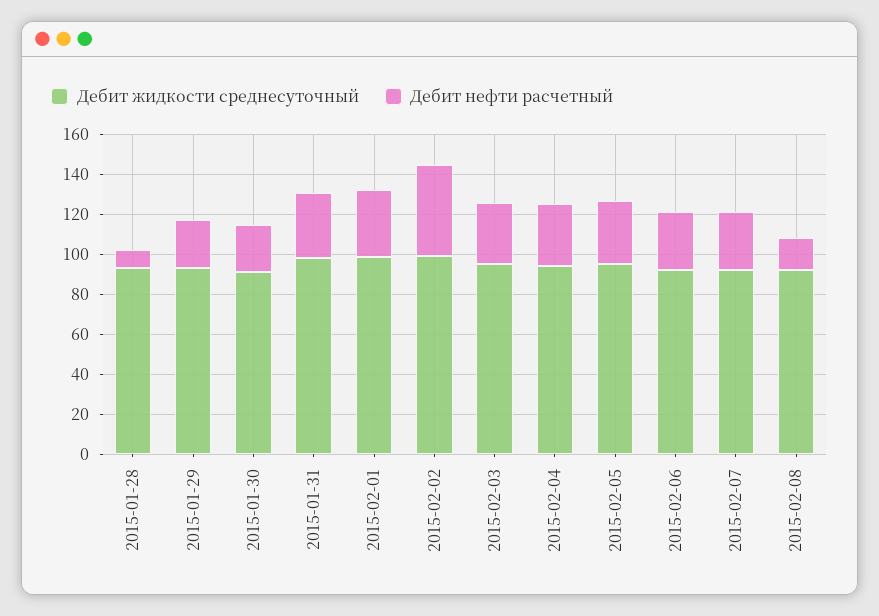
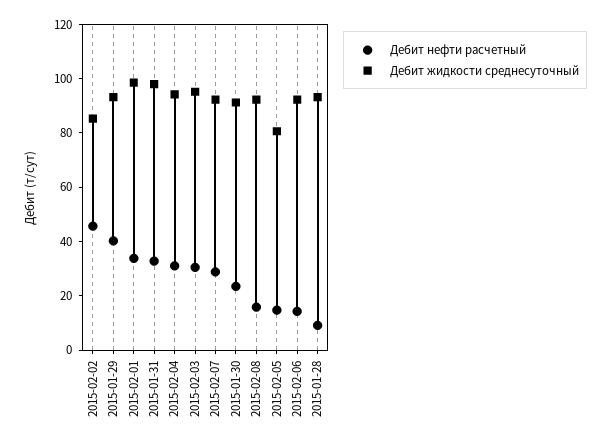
  {
    "Дебит жидкости среднесуточный": {
      "2015-01-28": 95,
      "2015-01-29": 95,
      "2015-01-30": 90,
      "2015-01-31": 100,
      "2015-02-01": 100,
-     "2015-02-02": 100,
+     "2015-02-02": 85,
      "2015-02-03": 95,
      "2015-02-04": 95,
-     "2015-02-05": 95,
+     "2015-02-05": 80,
      "2015-02-06": 90,
      "2015-02-07": 90,
      "2015-02-08": 90
    },
    "Дебит нефти расчетный": {
      "2015-01-28": 10,
-     "2015-01-29": 25,
+     "2015-01-29": 40,
      "2015-01-30": 25,
      "2015-01-31": 35,
      "2015-02-01": 35,
      "2015-02-02": 45,
      "2015-02-03": 30,
      "2015-02-04": 30,
-     "2015-02-05": 30,
+     "2015-02-05": 15,
-     "2015-02-06": 30,
+     "2015-02-06": 15,
      "2015-02-07": 30,
      "2015-02-08": 15
    }
  }

